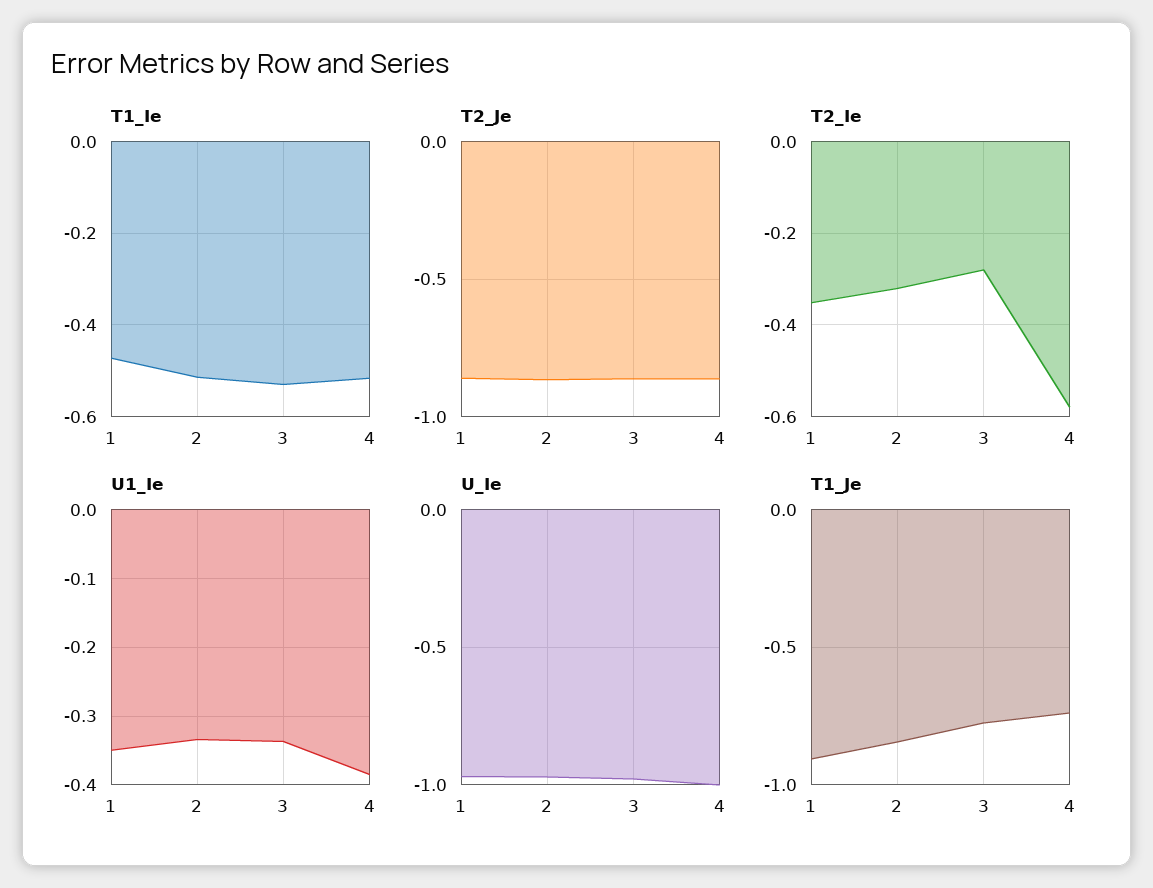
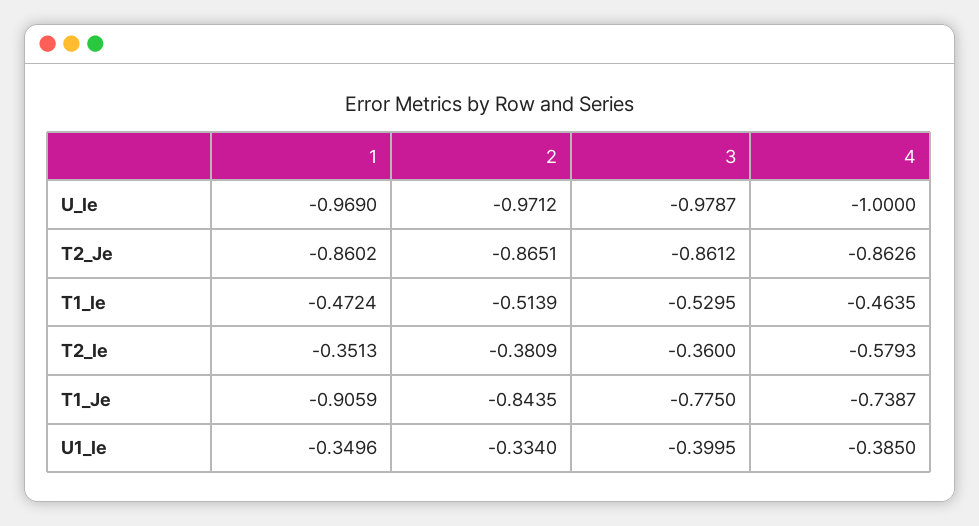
  {
    "T1_Ie": {
      "1": -0.4724,
      "2": -0.5139,
      "3": -0.5295,
-     "4": -0.52
+     "4": -0.4635
    },
    "T2_Je": {
      "1": -0.8602,
      "2": -0.8651,
      "3": -0.8612,
      "4": -0.8626
    },
    "T2_Ie": {
      "1": -0.3513,
-     "2": -0.32,
+     "2": -0.3809,
-     "3": -0.28,
+     "3": -0.36,
      "4": -0.5793
    },
    "U1_Ie": {
      "1": -0.3496,
      "2": -0.334,
-     "3": -0.34,
+     "3": -0.3995,
      "4": -0.385
    },
    "U_Ie": {
      "1": -0.969,
      "2": -0.9712,
      "3": -0.9787,
      "4": -1
    },
    "T1_Je": {
      "1": -0.9059,
      "2": -0.8435,
      "3": -0.775,
      "4": -0.7387
    }
  }

